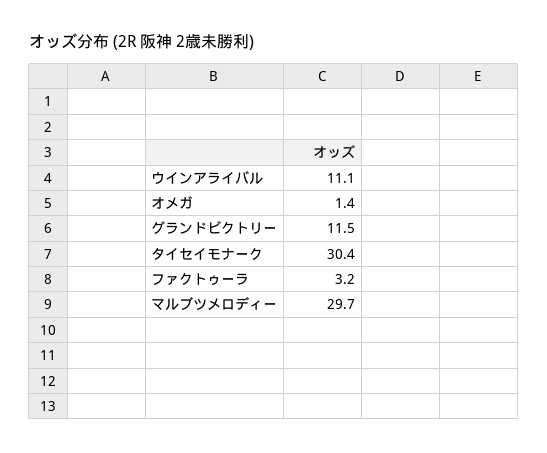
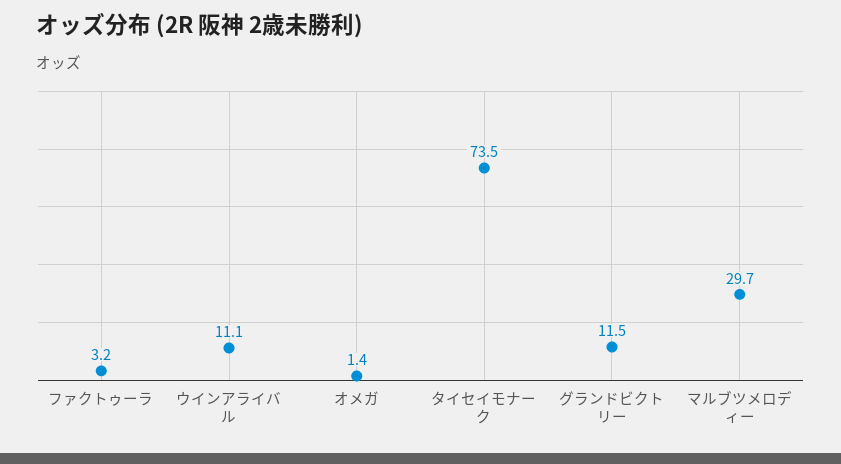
  {
    "ウインアライバル": 11.1,
    "オメガ": 1.4,
    "グランドビクトリー": 11.5,
-   "タイセイモナーク": 30.4,
+   "タイセイモナーク": 73.5,
    "ファクトゥーラ": 3.2,
    "マルブツメロディー": 29.7
  }

